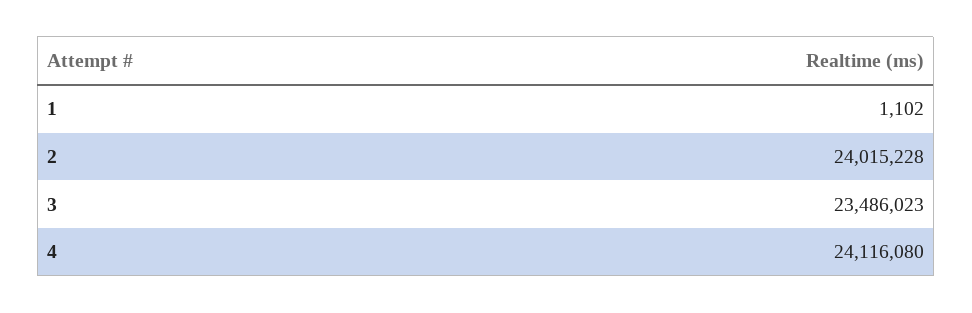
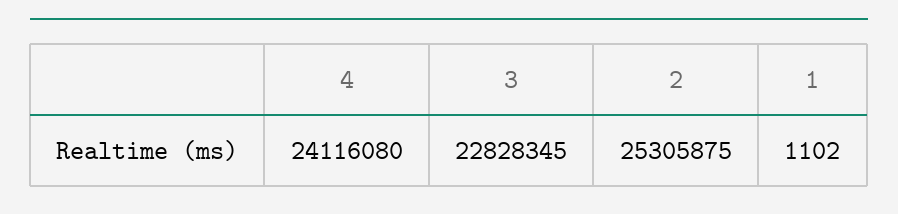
  {
    "1": 1102,
-   "2": 24015228,
+   "2": 25305875,
-   "3": 23486023,
+   "3": 22828345,
    "4": 24116080
  }

